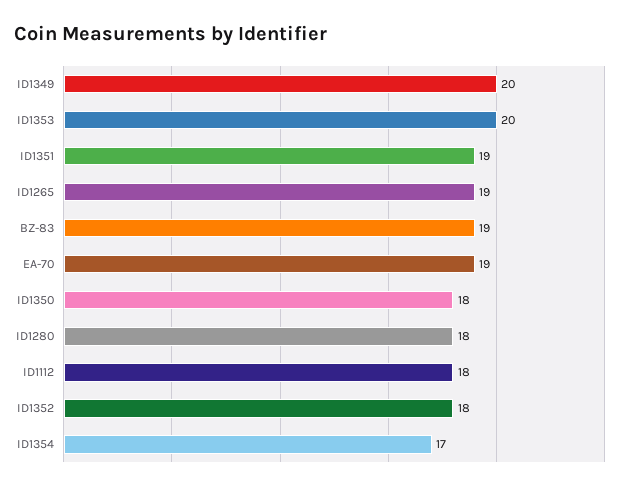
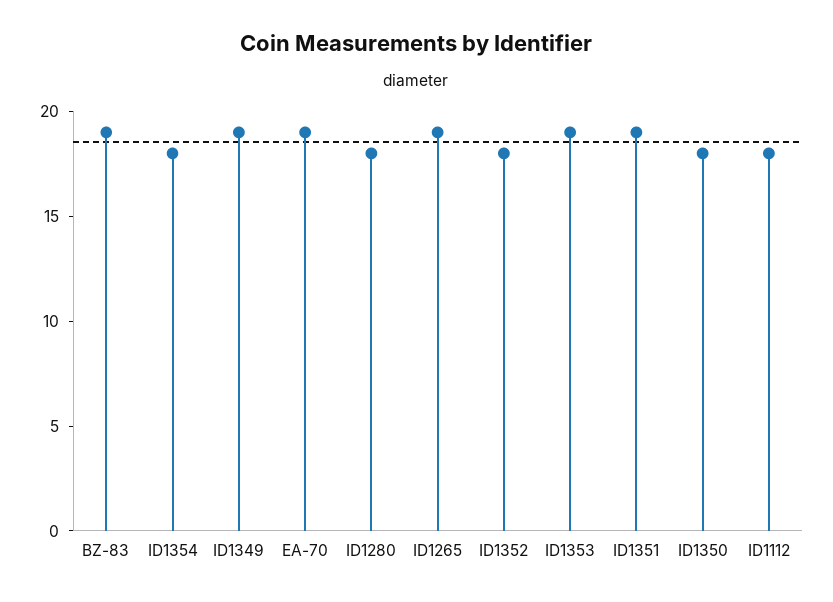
  {
-   "ID1349": 20,
+   "ID1349": 19,
-   "ID1353": 20,
+   "ID1353": 19,
    "ID1351": 19,
    "ID1265": 19,
    "BZ-83": 19,
    "EA-70": 19,
    "ID1350": 18,
    "ID1280": 18,
    "ID1112": 18,
    "ID1352": 18,
-   "ID1354": 17
+   "ID1354": 18
  }

